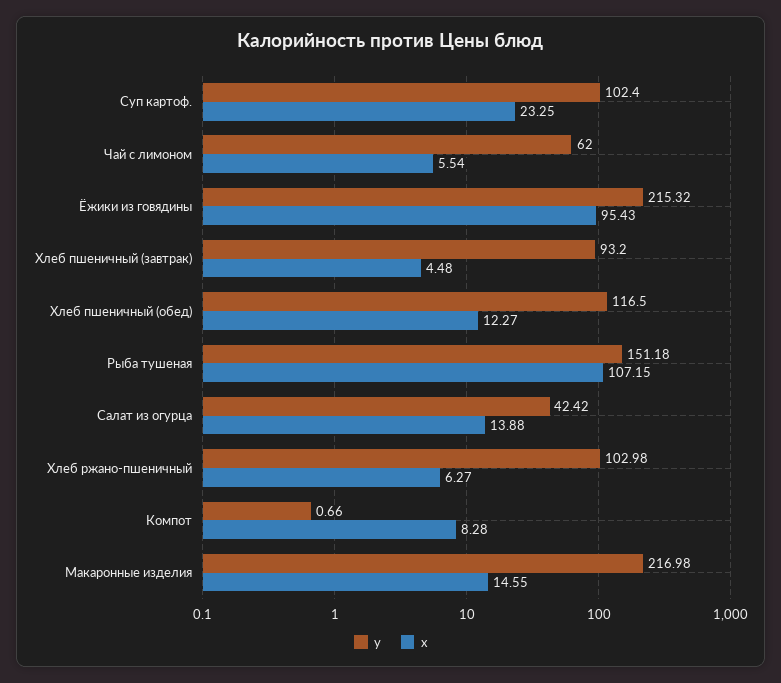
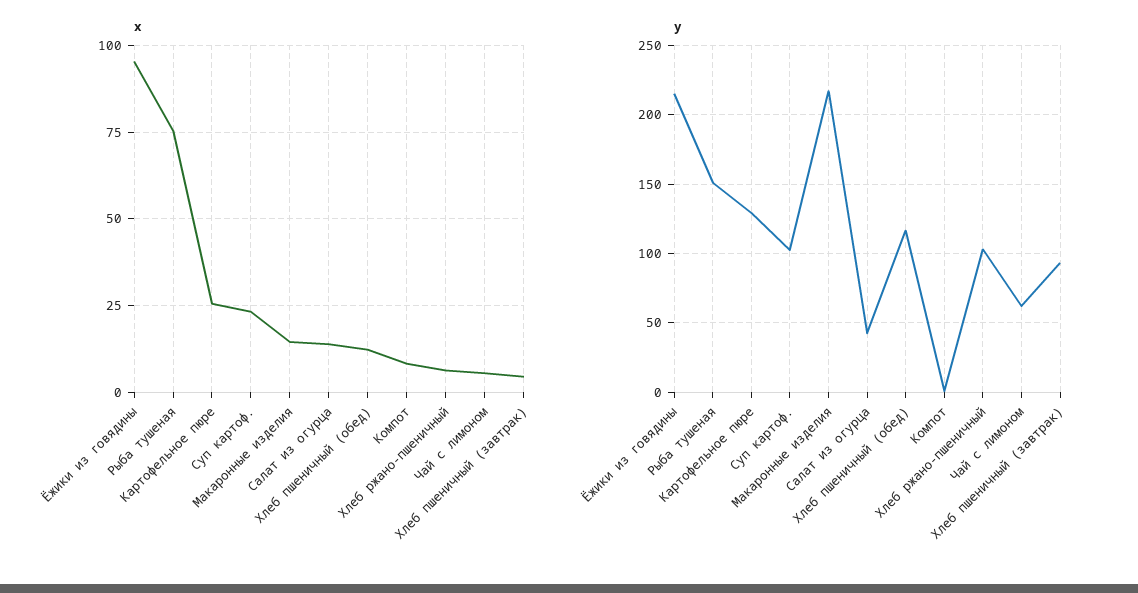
  {
    "y": {
      "Суп картоф.": 102.4,
      "Чай с лимоном": 62,
      "Ёжики из говядины": 215.32,
      "Хлеб пшеничный (завтрак)": 93.2,
      "Хлеб пшеничный (обед)": 116.5,
      "Рыба тушеная": 151.18,
      "Салат из огурца": 42.42,
      "Хлеб ржано-пшеничный": 102.98,
      "Компот": 0.66,
-     "Макаронные изделия": 216.98
+     "Макаронные изделия": 216.98,
+     "Картофельное пюре": 130
    },
    "x": {
      "Суп картоф.": 23.25,
      "Чай с лимоном": 5.54,
      "Ёжики из говядины": 95.43,
      "Хлеб пшеничный (завтрак)": 4.48,
      "Хлеб пшеничный (обед)": 12.27,
-     "Рыба тушеная": 107.15,
+     "Рыба тушеная": 75,
      "Салат из огурца": 13.88,
      "Хлеб ржано-пшеничный": 6.27,
      "Компот": 8.28,
-     "Макаронные изделия": 14.55
+     "Макаронные изделия": 14.55,
+     "Картофельное пюре": 25
    }
  }

